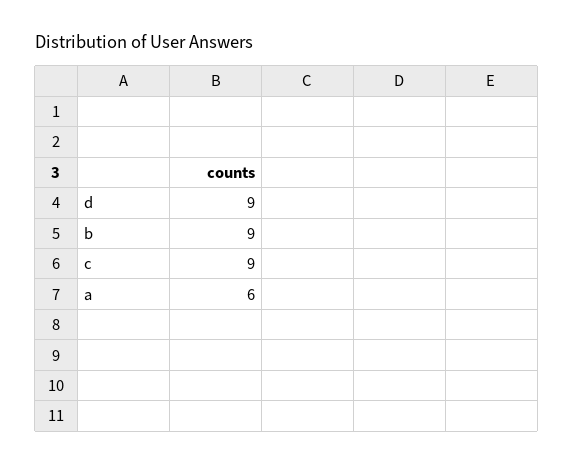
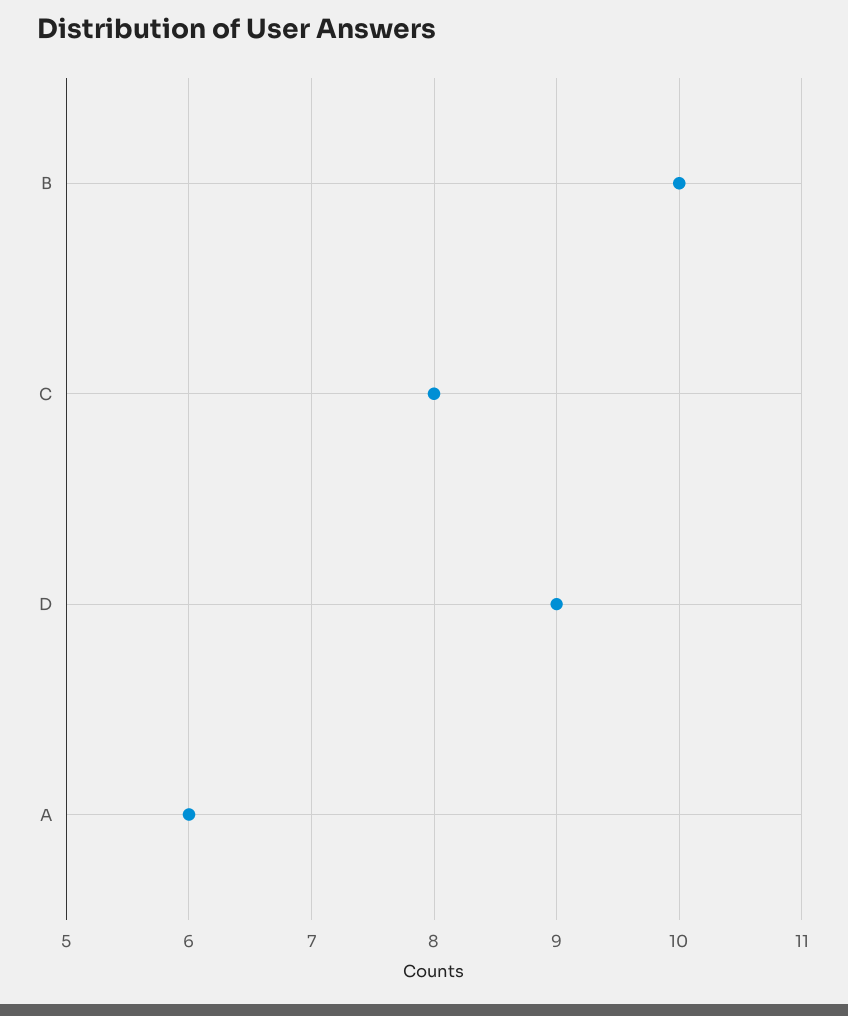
  {
    "d": 9,
-   "b": 9,
+   "b": 10,
-   "c": 9,
+   "c": 8,
    "a": 6
  }

